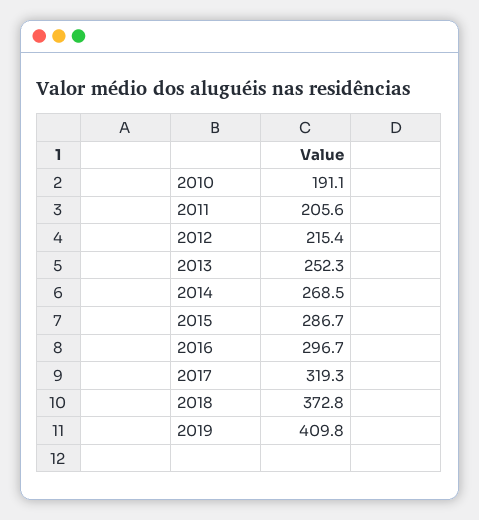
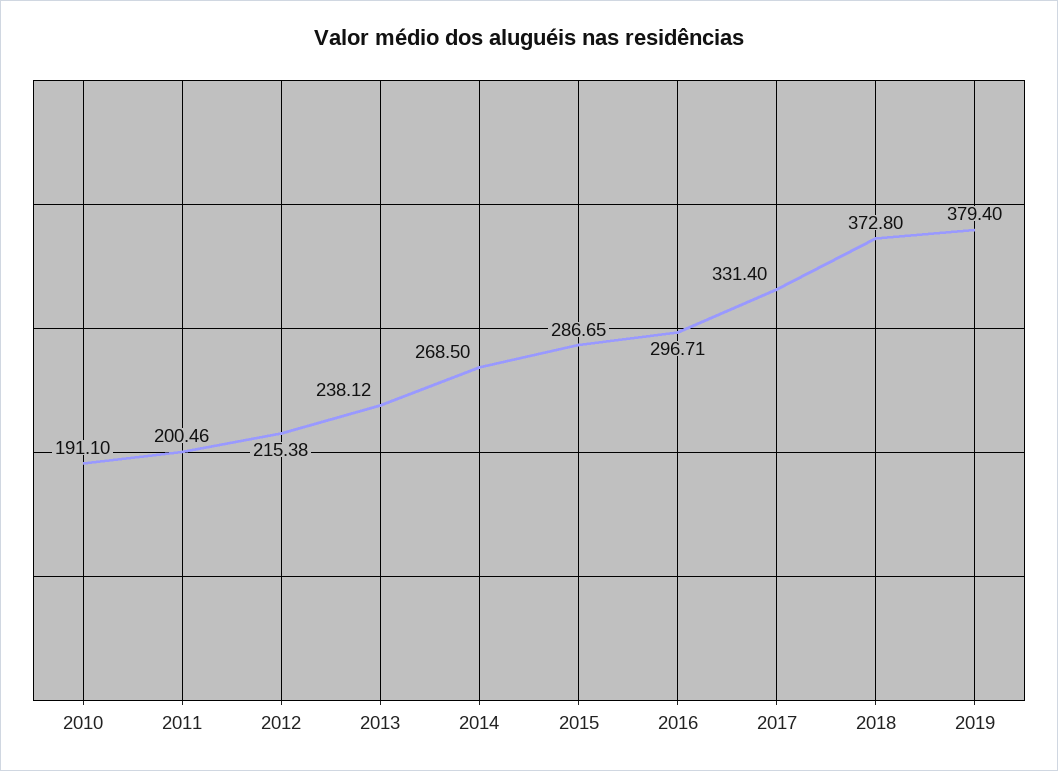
  {
    "2010": 191.1,
-   "2011": 205.6,
+   "2011": 200.46,
    "2012": 215.38,
-   "2013": 252.3,
+   "2013": 238.12,
    "2014": 268.5,
    "2015": 286.65,
    "2016": 296.71,
-   "2017": 319.3,
+   "2017": 331.4,
    "2018": 372.8,
-   "2019": 409.8
+   "2019": 379.4
  }

